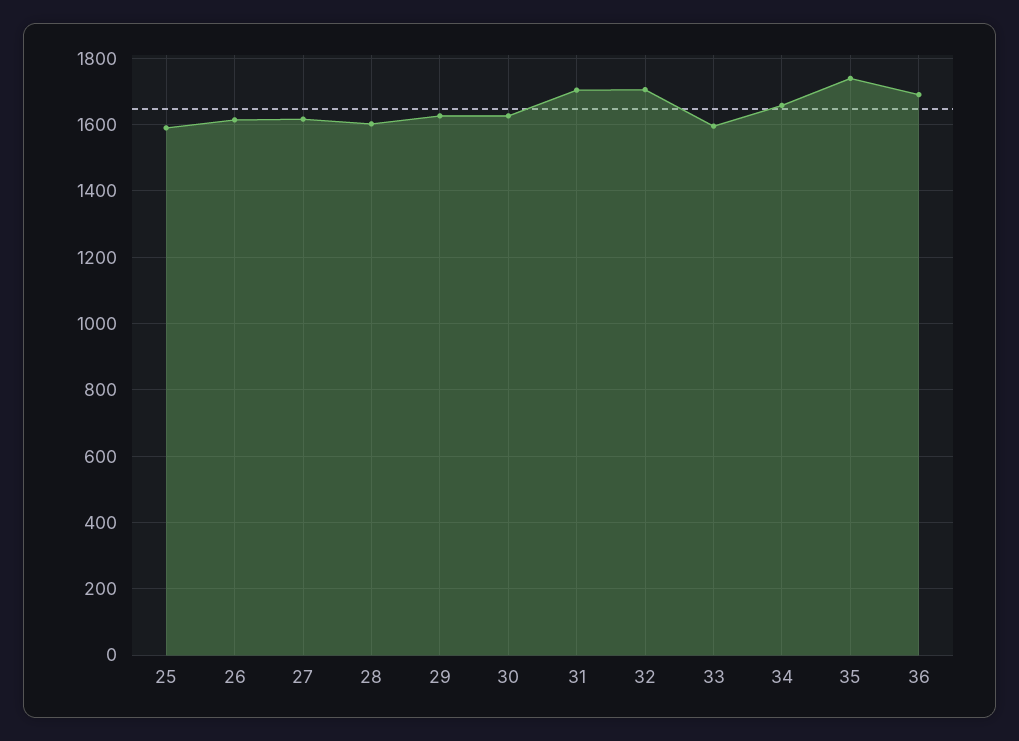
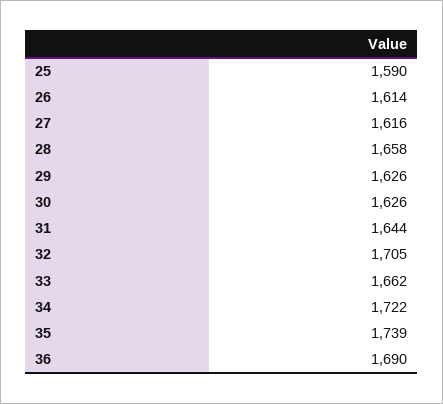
  {
    "25": 1590,
    "26": 1614,
    "27": 1616,
-   "28": 1600,
+   "28": 1658,
    "29": 1626,
    "30": 1626,
-   "31": 1700,
+   "31": 1644,
    "32": 1705,
-   "33": 1600,
+   "33": 1662,
-   "34": 1660,
+   "34": 1722,
    "35": 1739,
    "36": 1690
  }

